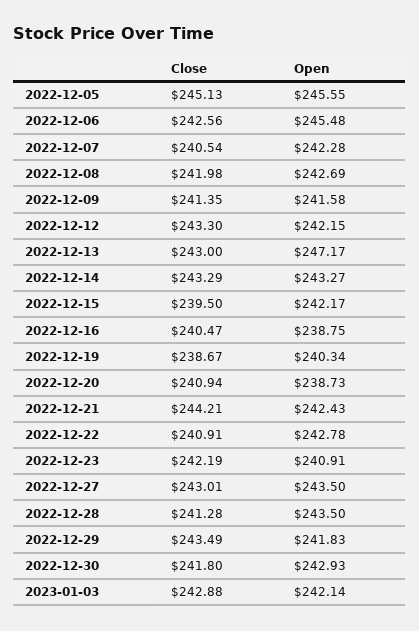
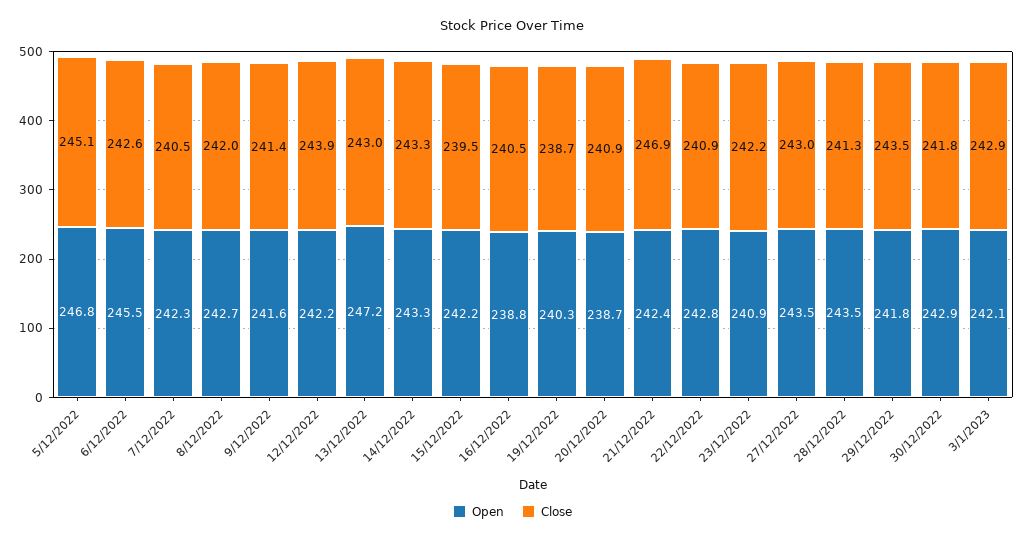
  {
    "Close": {
      "2022-12-05": 245.13,
      "2022-12-06": 242.56,
      "2022-12-07": 240.54,
      "2022-12-08": 241.98,
      "2022-12-09": 241.35,
-     "2022-12-12": 243.3,
+     "2022-12-12": 243.9,
      "2022-12-13": 243,
      "2022-12-14": 243.29,
      "2022-12-15": 239.5,
      "2022-12-16": 240.47,
      "2022-12-19": 238.67,
      "2022-12-20": 240.94,
-     "2022-12-21": 244.21,
+     "2022-12-21": 246.9,
      "2022-12-22": 240.91,
      "2022-12-23": 242.19,
      "2022-12-27": 243.01,
      "2022-12-28": 241.28,
      "2022-12-29": 243.49,
      "2022-12-30": 241.8,
      "2023-01-03": 242.88
    },
    "Open": {
-     "2022-12-05": 245.55,
+     "2022-12-05": 246.8,
      "2022-12-06": 245.48,
      "2022-12-07": 242.28,
      "2022-12-08": 242.69,
      "2022-12-09": 241.58,
      "2022-12-12": 242.15,
      "2022-12-13": 247.17,
      "2022-12-14": 243.27,
      "2022-12-15": 242.17,
      "2022-12-16": 238.75,
      "2022-12-19": 240.34,
      "2022-12-20": 238.73,
      "2022-12-21": 242.43,
      "2022-12-22": 242.78,
      "2022-12-23": 240.91,
      "2022-12-27": 243.5,
      "2022-12-28": 243.5,
      "2022-12-29": 241.83,
      "2022-12-30": 242.93,
      "2023-01-03": 242.14
    }
  }

